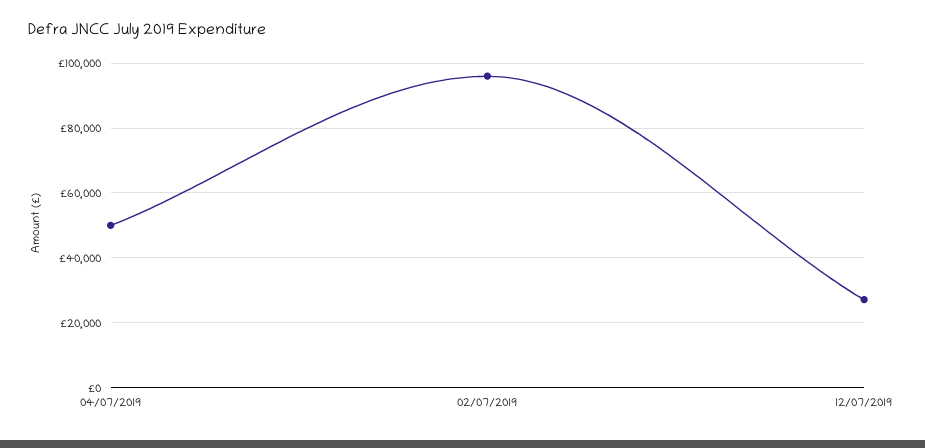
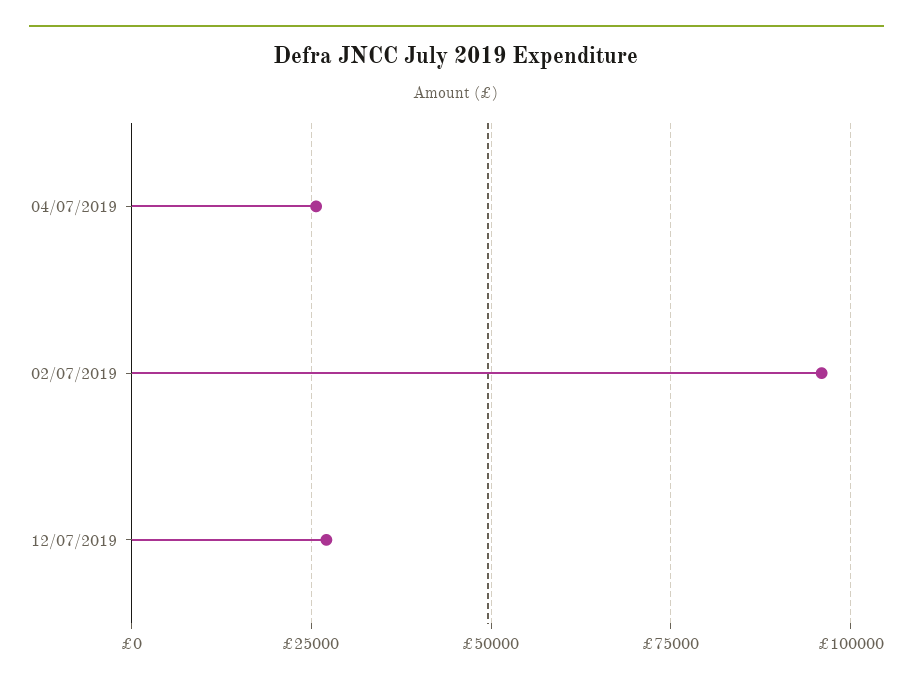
  {
-   "04/07/2019": 50000,
+   "04/07/2019": 25000,
    "02/07/2019": 96000,
    "12/07/2019": 28000
  }

